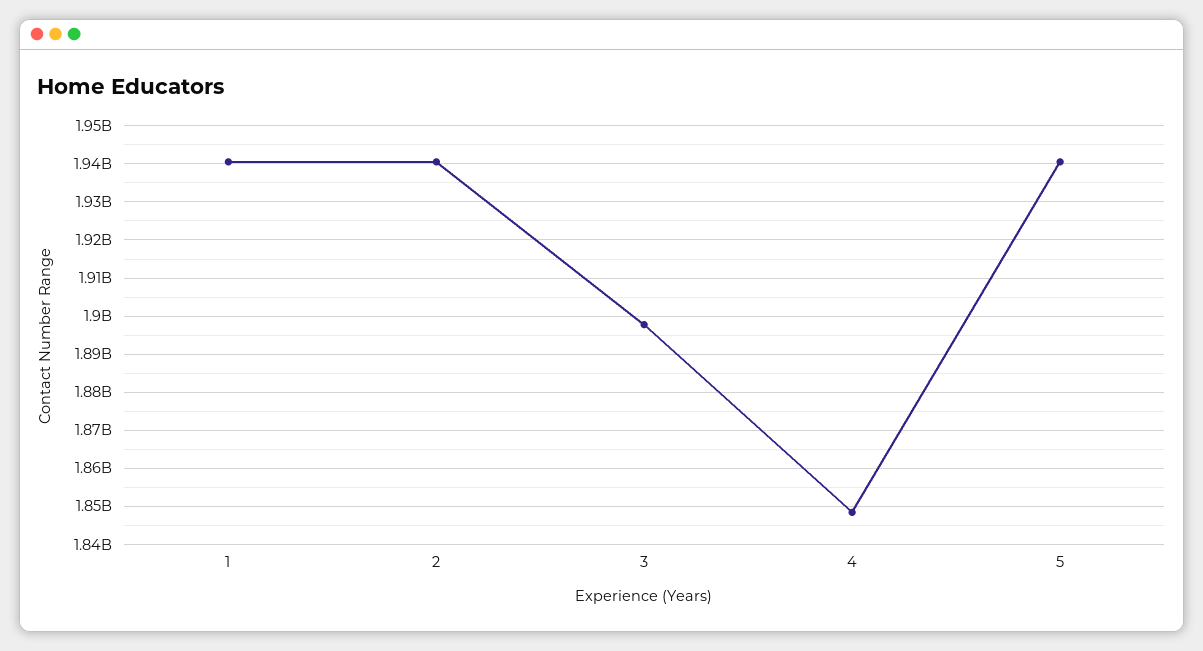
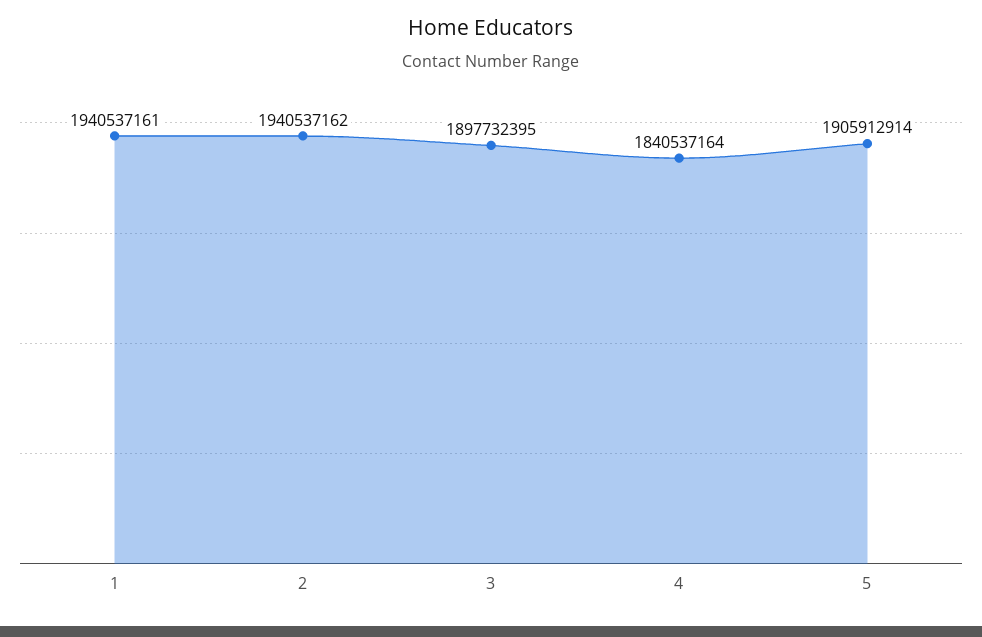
  {
    "1": 1940537161,
    "2": 1940537162,
    "3": 1897732395,
-   "4": 1848000000,
+   "4": 1840537164,
-   "5": 1940000000
+   "5": 1905912914
  }

